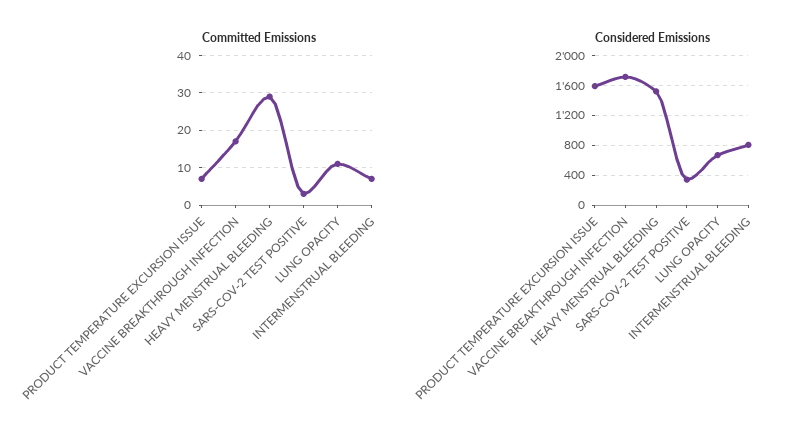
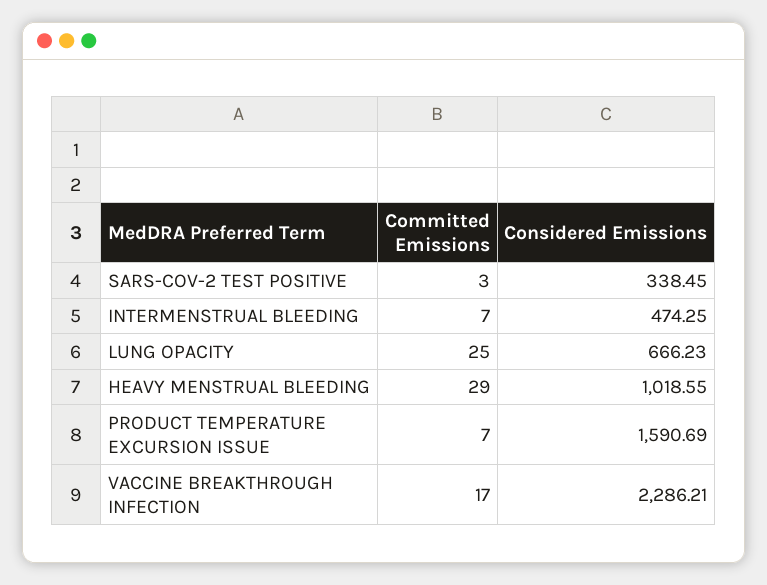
  {
    "Committed Emissions": {
      "PRODUCT TEMPERATURE EXCURSION ISSUE": 7,
      "VACCINE BREAKTHROUGH INFECTION": 17,
      "HEAVY MENSTRUAL BLEEDING": 29,
      "SARS-COV-2 TEST POSITIVE": 3,
-     "LUNG OPACITY": 10,
+     "LUNG OPACITY": 25,
      "INTERMENSTRUAL BLEEDING": 7
    },
    "Considered Emissions": {
      "PRODUCT TEMPERATURE EXCURSION ISSUE": 1590.69,
-     "VACCINE BREAKTHROUGH INFECTION": 1700,
+     "VACCINE BREAKTHROUGH INFECTION": 2286.21,
-     "HEAVY MENSTRUAL BLEEDING": 1500,
+     "HEAVY MENSTRUAL BLEEDING": 1018.55,
      "SARS-COV-2 TEST POSITIVE": 338.45,
      "LUNG OPACITY": 666.23,
-     "INTERMENSTRUAL BLEEDING": 800
+     "INTERMENSTRUAL BLEEDING": 474.25
    }
  }

